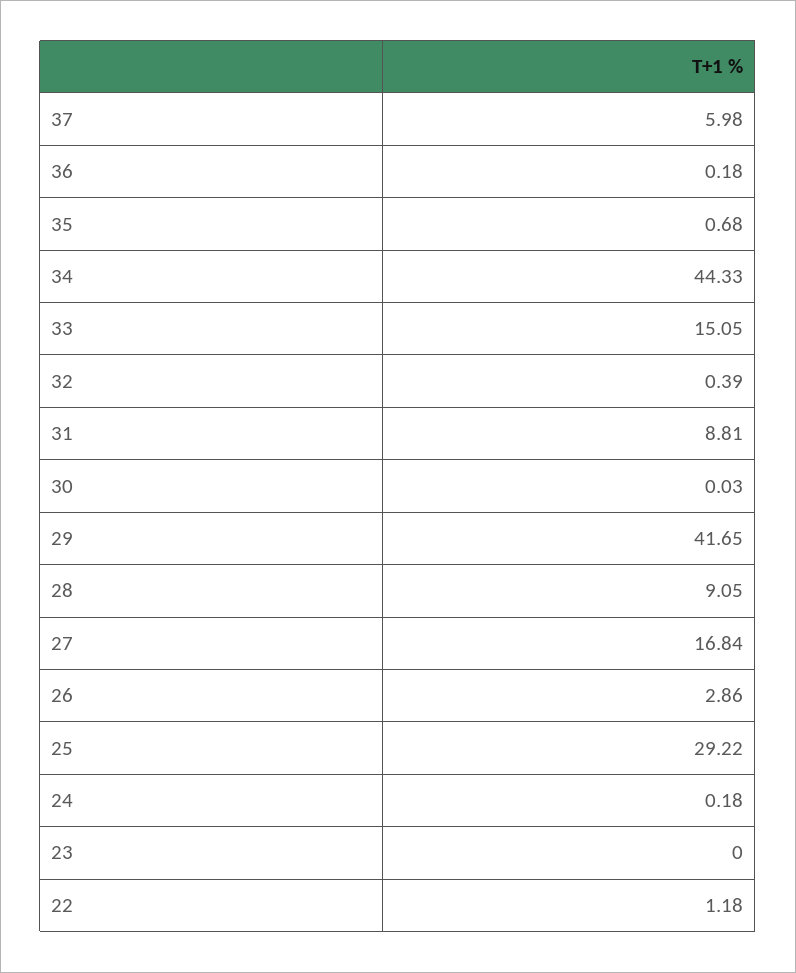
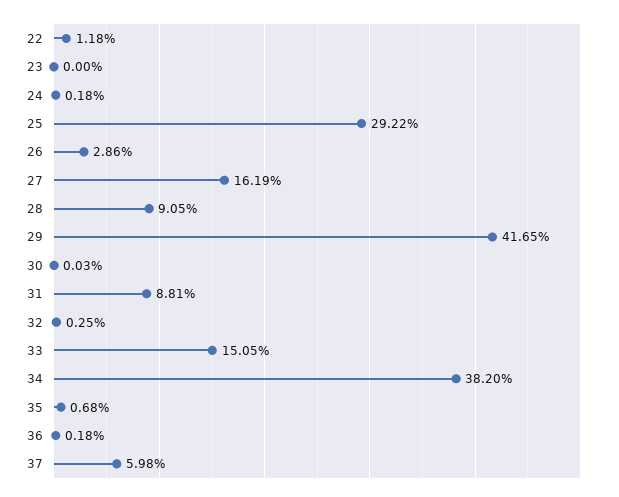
  {
    "37": 5.98,
    "36": 0.18,
    "35": 0.68,
-   "34": 44.33,
+   "34": 38.2,
    "33": 15.05,
-   "32": 0.39,
+   "32": 0.25,
    "31": 8.81,
    "30": 0.03,
    "29": 41.65,
    "28": 9.05,
-   "27": 16.84,
+   "27": 16.19,
    "26": 2.86,
    "25": 29.22,
    "24": 0.18,
    "23": 0,
    "22": 1.18
  }

